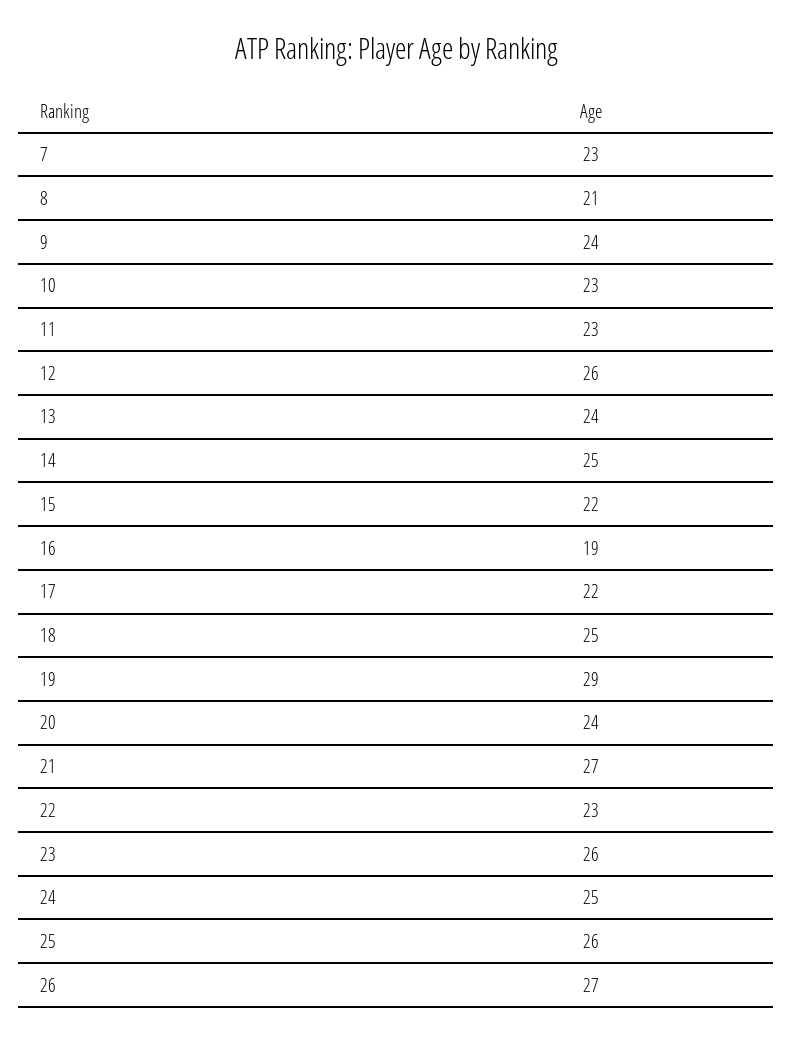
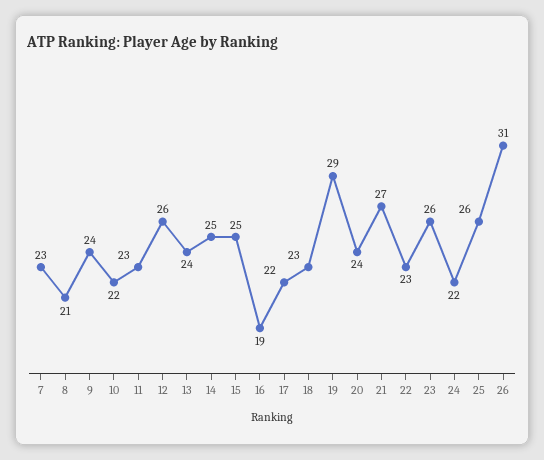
  {
    "7": 23,
    "8": 21,
    "9": 24,
-   "10": 23,
+   "10": 22,
    "11": 23,
    "12": 26,
    "13": 24,
    "14": 25,
-   "15": 22,
+   "15": 25,
    "16": 19,
    "17": 22,
-   "18": 25,
+   "18": 23,
    "19": 29,
    "20": 24,
    "21": 27,
    "22": 23,
    "23": 26,
-   "24": 25,
+   "24": 22,
    "25": 26,
-   "26": 27
+   "26": 31
  }

